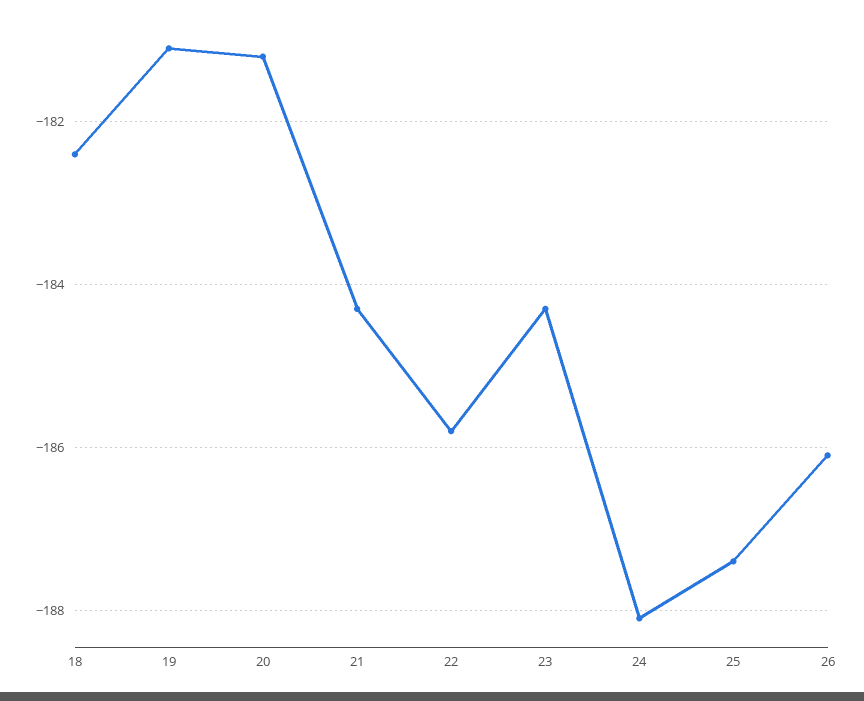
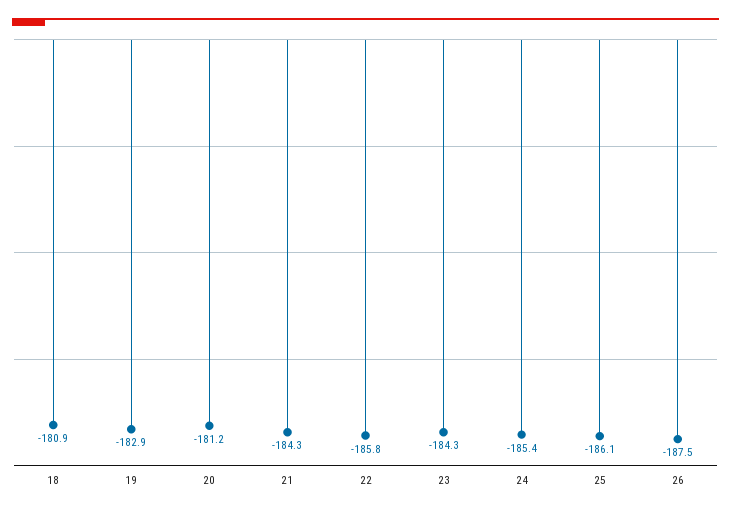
  {
-   "18": -182.5,
+   "18": -180.9,
-   "19": -181,
+   "19": -182.9,
    "20": -181.2,
    "21": -184.3,
    "22": -185.8,
    "23": -184.3,
-   "24": -188,
+   "24": -185.4,
-   "25": -187.5,
+   "25": -186.1,
-   "26": -186
+   "26": -187.5
  }

